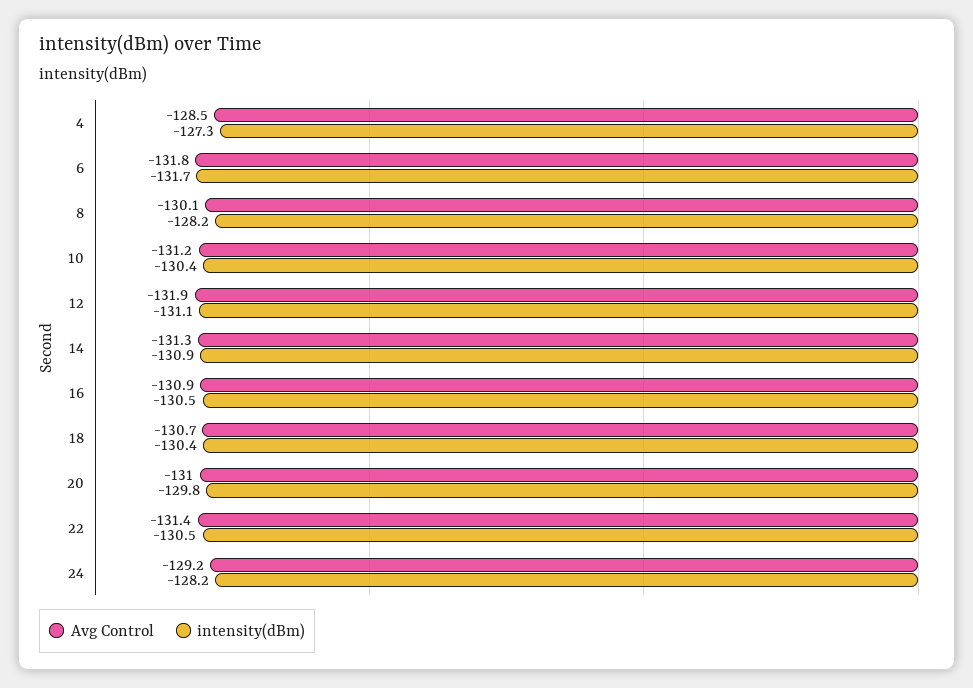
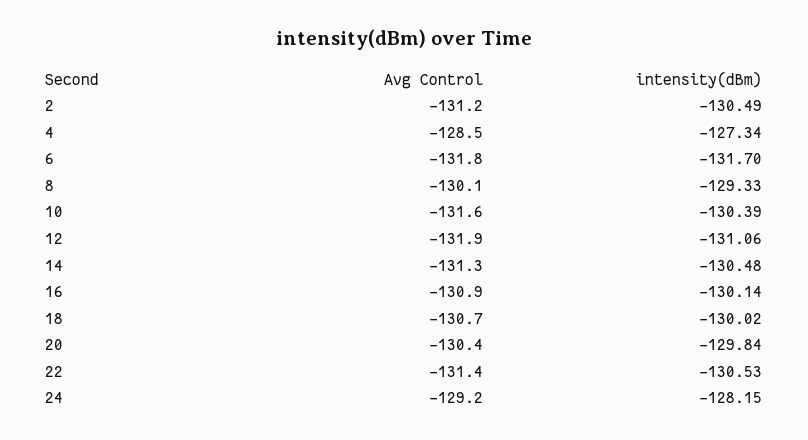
  {
    "Avg Control": {
      "4": -128.5,
      "6": -131.8,
      "8": -130.1,
-     "10": -131.2,
+     "10": -131.6,
      "12": -131.9,
      "14": -131.3,
      "16": -130.9,
      "18": -130.7,
-     "20": -131,
+     "20": -130.4,
      "22": -131.4,
-     "24": -129.2
+     "24": -129.2,
+     "2": -131.2
    },
    "intensity(dBm)": {
      "4": -127.34,
      "6": -131.7,
-     "8": -128.2,
+     "8": -129.33,
      "10": -130.39,
      "12": -131.06,
-     "14": -130.9,
+     "14": -130.48,
-     "16": -130.5,
+     "16": -130.14,
-     "18": -130.4,
+     "18": -130.02,
      "20": -129.84,
      "22": -130.53,
-     "24": -128.15
+     "24": -128.15,
+     "2": -130.49
    }
  }

